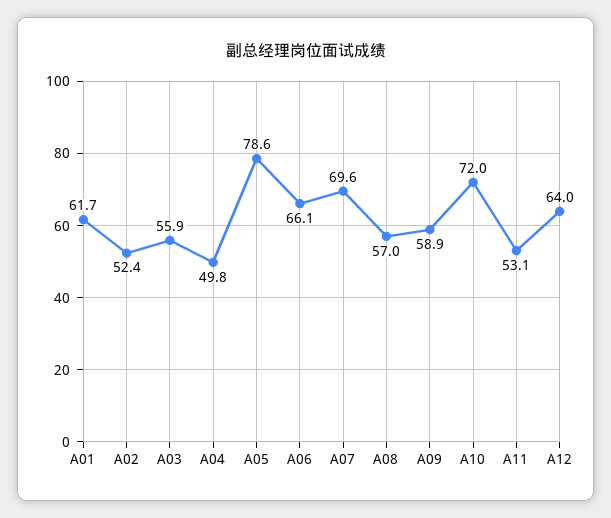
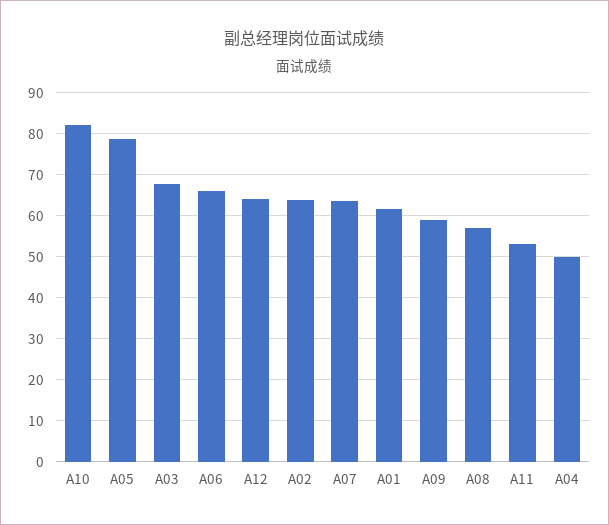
  {
    "A01": 61.7,
-   "A02": 52.4,
+   "A02": 64,
-   "A03": 55.9,
+   "A03": 68,
    "A04": 49.8,
    "A05": 78.6,
    "A06": 66.1,
-   "A07": 69.6,
+   "A07": 64,
    "A08": 57,
    "A09": 58.9,
-   "A10": 72,
+   "A10": 82,
    "A11": 53.1,
    "A12": 64
  }

